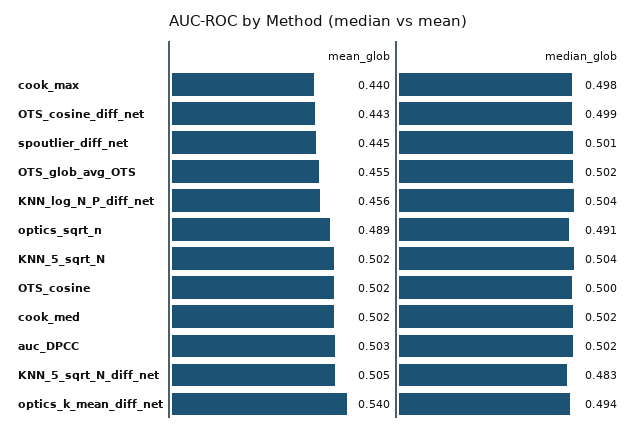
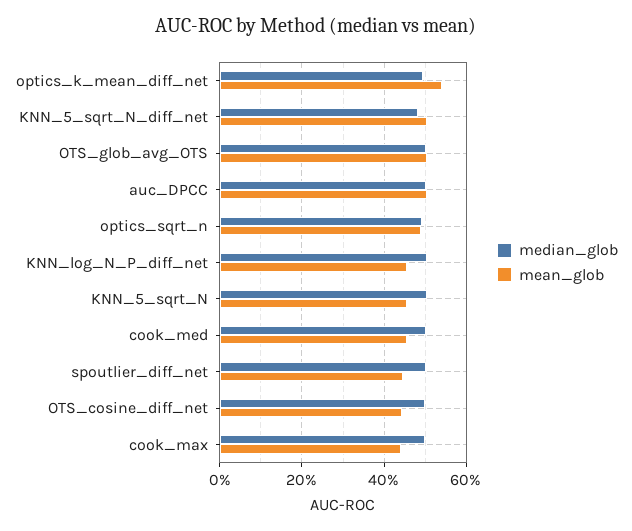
  {
    "mean_glob": {
      "cook_max": 0.44,
      "OTS_cosine_diff_net": 0.443,
      "spoutlier_diff_net": 0.445,
-     "OTS_glob_avg_OTS": 0.455,
+     "OTS_glob_avg_OTS": 0.5,
      "KNN_log_N_P_diff_net": 0.456,
      "optics_sqrt_n": 0.489,
-     "KNN_5_sqrt_N": 0.502,
+     "KNN_5_sqrt_N": 0.46,
-     "OTS_cosine": 0.502,
-     "cook_med": 0.502,
+     "cook_med": 0.46,
      "auc_DPCC": 0.503,
      "KNN_5_sqrt_N_diff_net": 0.505,
      "optics_k_mean_diff_net": 0.54
    },
    "median_glob": {
      "cook_max": 0.498,
      "OTS_cosine_diff_net": 0.499,
      "spoutlier_diff_net": 0.501,
      "OTS_glob_avg_OTS": 0.502,
      "KNN_log_N_P_diff_net": 0.504,
      "optics_sqrt_n": 0.491,
      "KNN_5_sqrt_N": 0.504,
-     "OTS_cosine": 0.5,
      "cook_med": 0.502,
      "auc_DPCC": 0.502,
      "KNN_5_sqrt_N_diff_net": 0.483,
      "optics_k_mean_diff_net": 0.494
    }
  }

